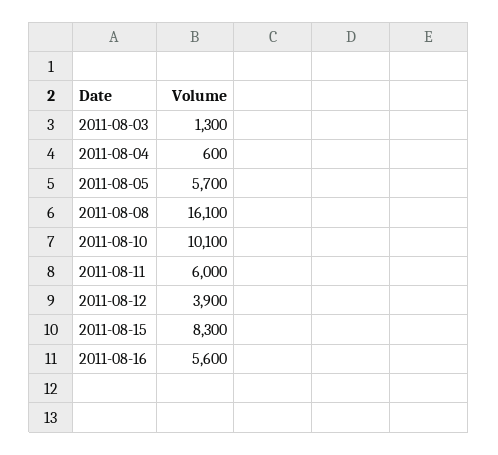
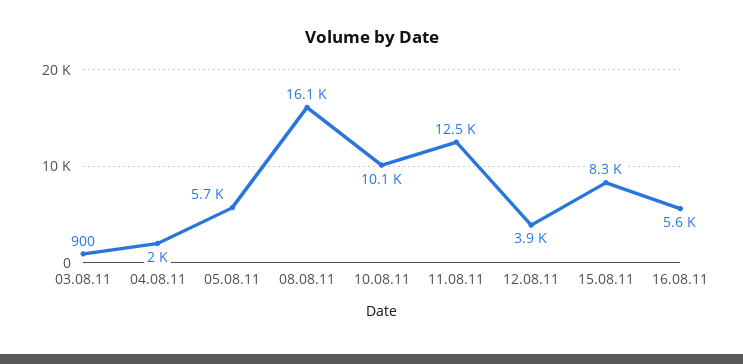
  {
-   "2011-08-03": 1300,
+   "2011-08-03": 900,
-   "2011-08-04": 600,
+   "2011-08-04": 2000,
    "2011-08-05": 5700,
    "2011-08-08": 16100,
    "2011-08-10": 10100,
-   "2011-08-11": 6000,
+   "2011-08-11": 12500,
    "2011-08-12": 3900,
    "2011-08-15": 8300,
    "2011-08-16": 5600
  }

